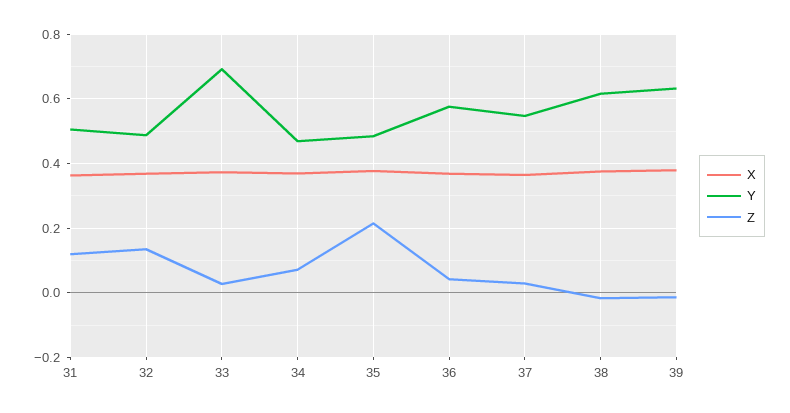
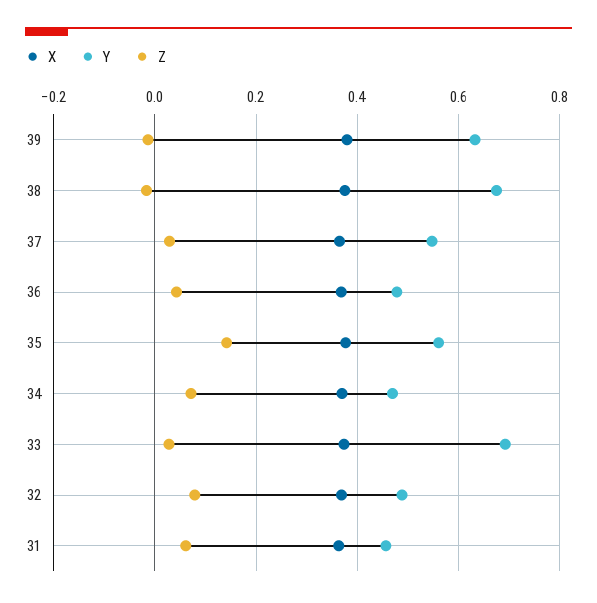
  {
    "X": {
      "31": 0.36,
      "32": 0.36,
      "33": 0.38,
      "34": 0.36,
      "35": 0.38,
      "36": 0.36,
      "37": 0.36,
      "38": 0.38,
      "39": 0.38
    },
    "Y": {
-     "31": 0.5,
+     "31": 0.46,
      "32": 0.48,
      "33": 0.7,
      "34": 0.46,
-     "35": 0.48,
+     "35": 0.56,
-     "36": 0.58,
+     "36": 0.48,
      "37": 0.54,
-     "38": 0.62,
+     "38": 0.68,
      "39": 0.64
    },
    "Z": {
-     "31": 0.12,
+     "31": 0.06,
-     "32": 0.14,
+     "32": 0.08,
      "33": 0.02,
      "34": 0.08,
-     "35": 0.22,
+     "35": 0.14,
      "36": 0.04,
      "37": 0.02,
      "38": -0.02,
      "39": -0.02
    }
  }

